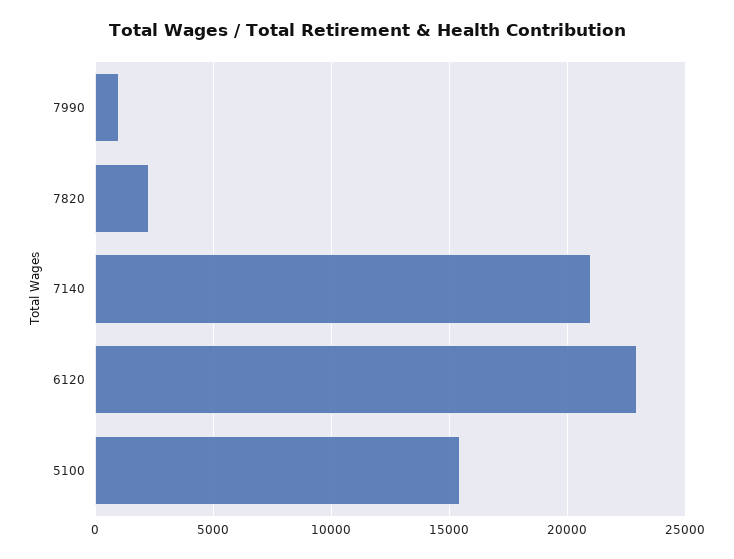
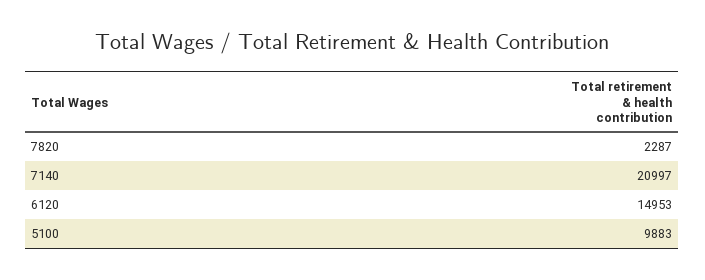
  {
-   "7990": 1000,
    "7820": 2287,
    "7140": 20997,
-   "6120": 23000,
+   "6120": 14953,
-   "5100": 15500
+   "5100": 9883
  }

